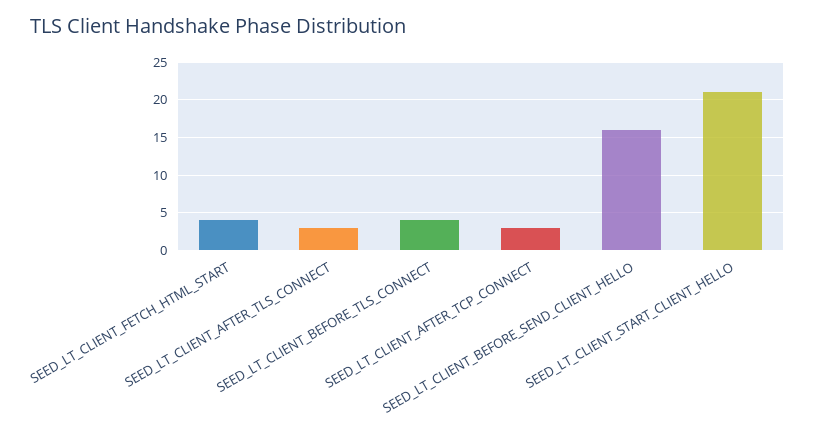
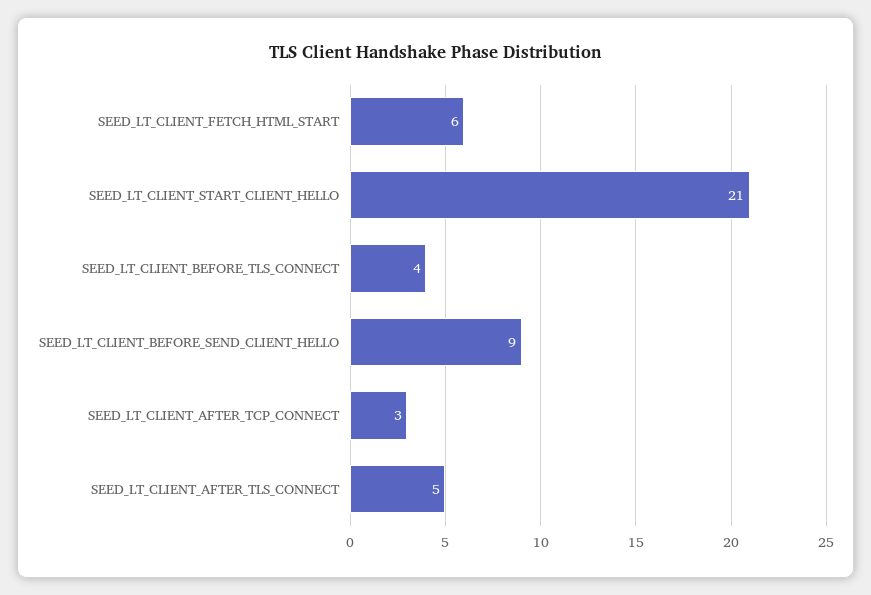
  {
-   "SEED_LT_CLIENT_FETCH_HTML_START": 4,
+   "SEED_LT_CLIENT_FETCH_HTML_START": 6,
-   "SEED_LT_CLIENT_AFTER_TLS_CONNECT": 3,
+   "SEED_LT_CLIENT_AFTER_TLS_CONNECT": 5,
    "SEED_LT_CLIENT_BEFORE_TLS_CONNECT": 4,
    "SEED_LT_CLIENT_AFTER_TCP_CONNECT": 3,
-   "SEED_LT_CLIENT_BEFORE_SEND_CLIENT_HELLO": 16,
+   "SEED_LT_CLIENT_BEFORE_SEND_CLIENT_HELLO": 9,
    "SEED_LT_CLIENT_START_CLIENT_HELLO": 21
  }

